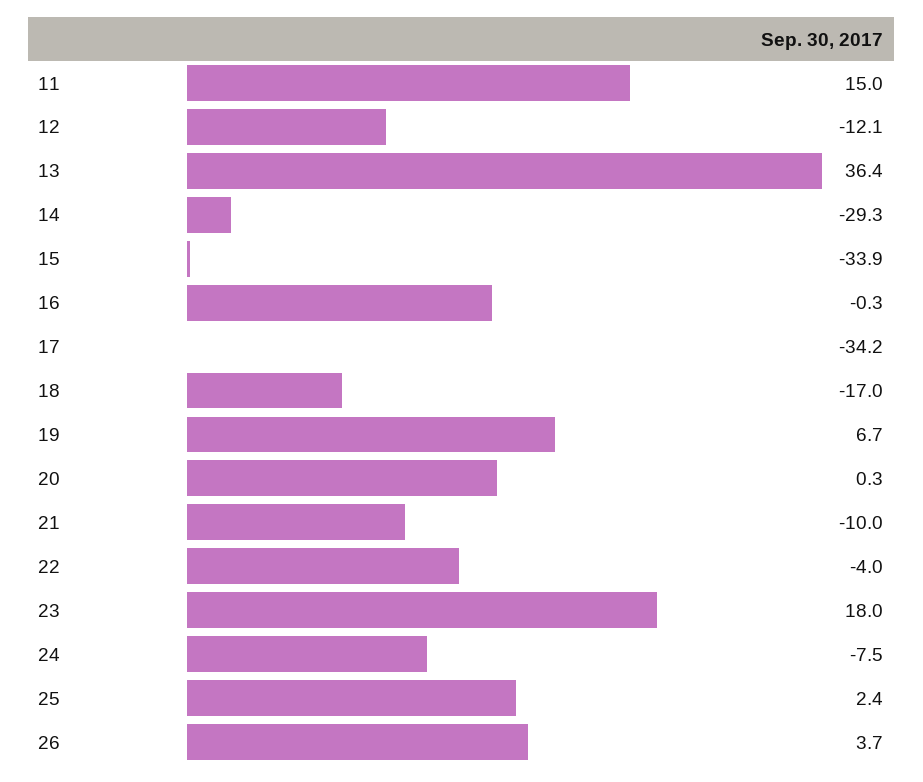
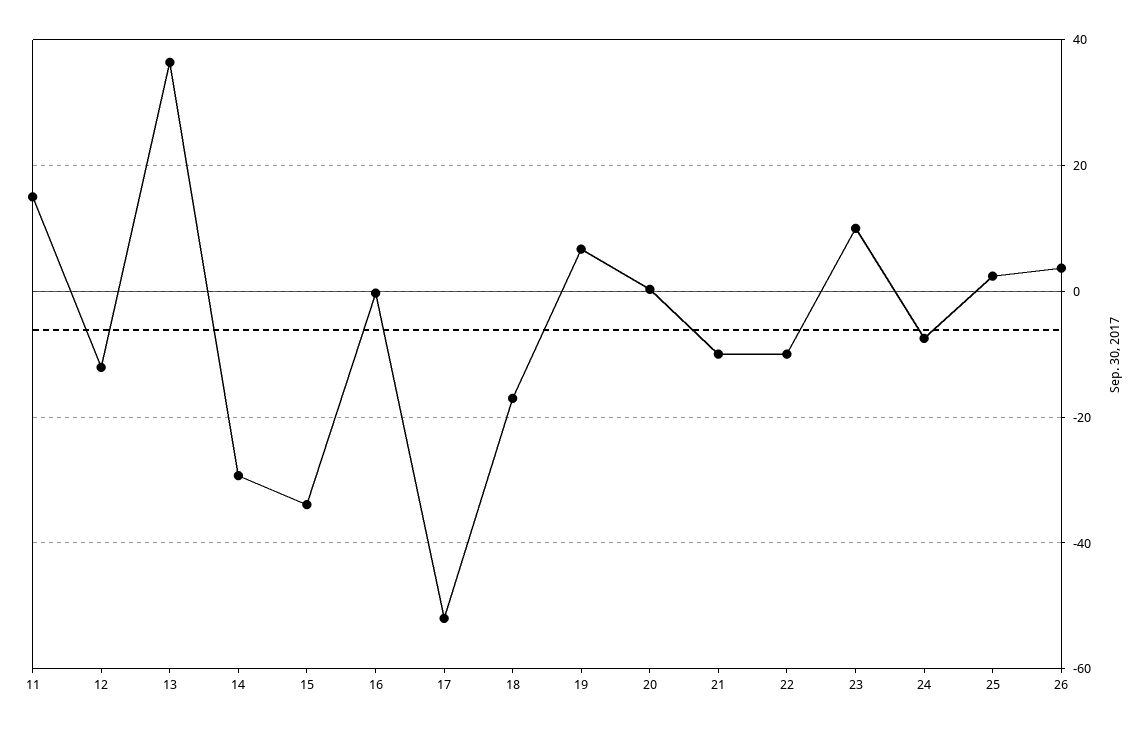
  {
    "11": 15,
    "12": -12.1,
    "13": 36.4,
    "14": -29.3,
    "15": -33.9,
    "16": -0.3,
-   "17": -34.2,
+   "17": -52,
    "18": -17,
    "19": 6.7,
    "20": 0.3,
    "21": -10,
-   "22": -4,
+   "22": -10,
-   "23": 18,
+   "23": 10,
    "24": -7.5,
    "25": 2.4,
    "26": 3.7
  }

